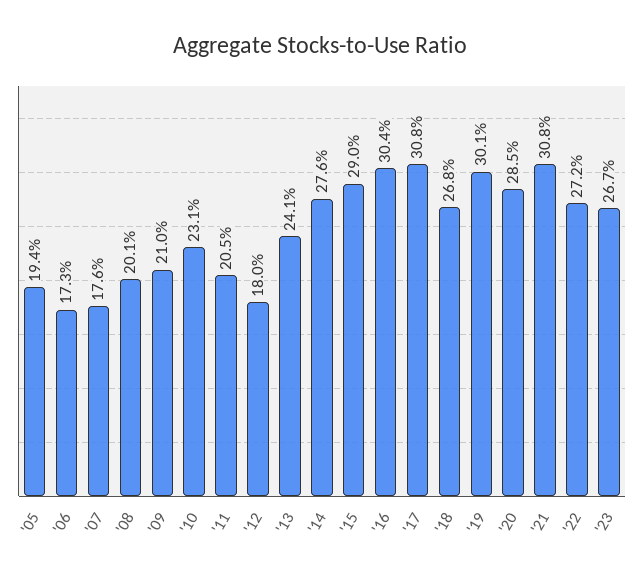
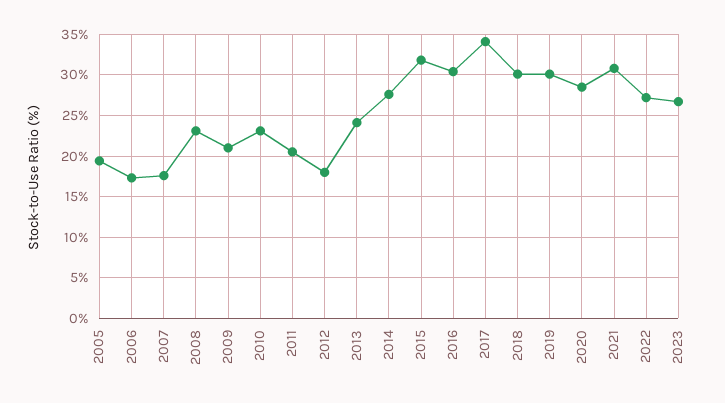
  {
    "'05": 19.4,
    "'06": 17.3,
    "'07": 17.6,
-   "'08": 20.1,
+   "'08": 23,
    "'09": 21,
    "'10": 23.1,
    "'11": 20.5,
    "'12": 18,
    "'13": 24.1,
    "'14": 27.6,
-   "'15": 29,
+   "'15": 32,
    "'16": 30.4,
-   "'17": 30.8,
+   "'17": 34,
-   "'18": 26.8,
+   "'18": 30,
    "'19": 30.1,
    "'20": 28.5,
    "'21": 30.8,
    "'22": 27.2,
    "'23": 26.7
  }

